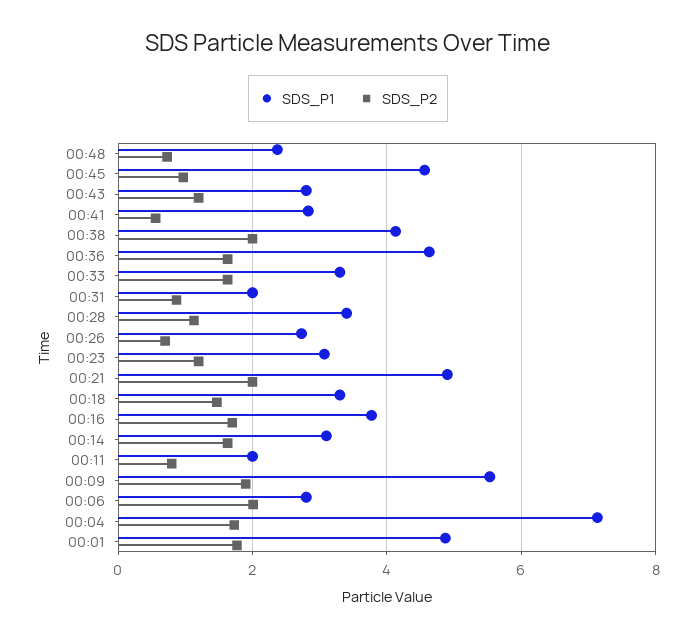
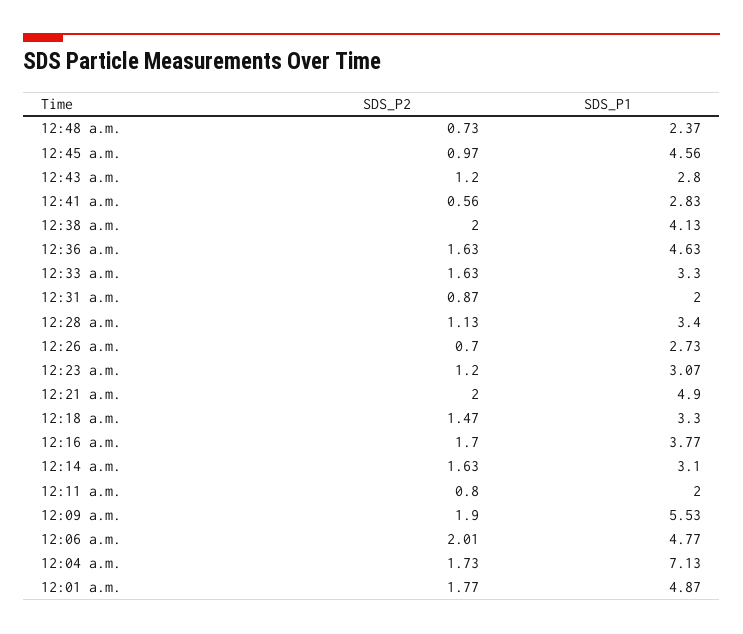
  {
    "SDS_P1": {
      "00:48": 2.37,
      "00:45": 4.56,
      "00:43": 2.8,
      "00:41": 2.83,
      "00:38": 4.13,
      "00:36": 4.63,
      "00:33": 3.3,
      "00:31": 2,
      "00:28": 3.4,
      "00:26": 2.73,
      "00:23": 3.07,
      "00:21": 4.9,
      "00:18": 3.3,
      "00:16": 3.77,
      "00:14": 3.1,
      "00:11": 2,
      "00:09": 5.53,
-     "00:06": 2.8,
+     "00:06": 4.77,
      "00:04": 7.13,
      "00:01": 4.87
    },
    "SDS_P2": {
      "00:48": 0.73,
      "00:45": 0.97,
      "00:43": 1.2,
      "00:41": 0.56,
      "00:38": 2,
      "00:36": 1.63,
      "00:33": 1.63,
      "00:31": 0.87,
      "00:28": 1.13,
      "00:26": 0.7,
      "00:23": 1.2,
      "00:21": 2,
      "00:18": 1.47,
      "00:16": 1.7,
      "00:14": 1.63,
      "00:11": 0.8,
      "00:09": 1.9,
      "00:06": 2.01,
      "00:04": 1.73,
      "00:01": 1.77
    }
  }

